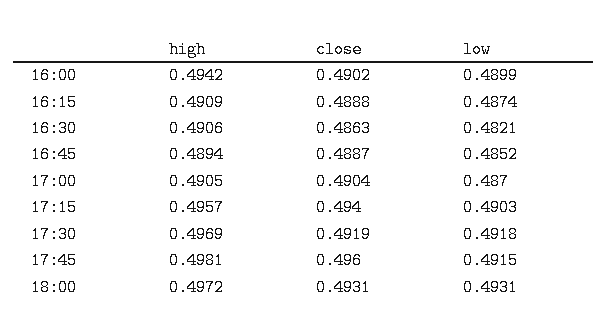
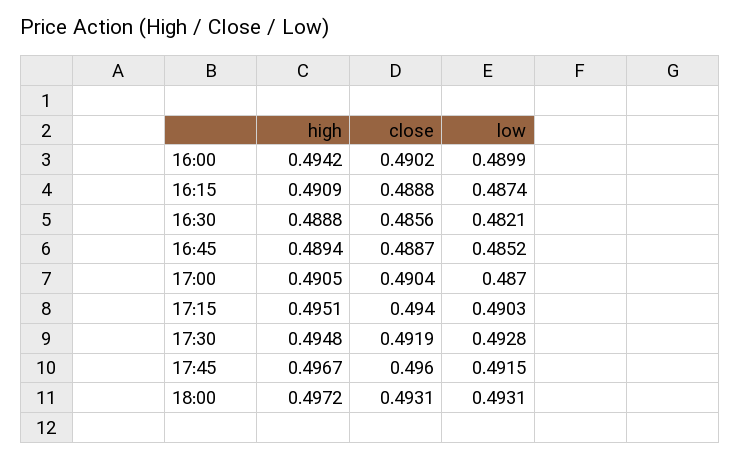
  {
    "high": {
      "16:00": 0.4942,
      "16:15": 0.4909,
-     "16:30": 0.4906,
+     "16:30": 0.4888,
      "16:45": 0.4894,
      "17:00": 0.4905,
-     "17:15": 0.4957,
+     "17:15": 0.4951,
-     "17:30": 0.4969,
+     "17:30": 0.4948,
-     "17:45": 0.4981,
+     "17:45": 0.4967,
      "18:00": 0.4972
    },
    "close": {
      "16:00": 0.4902,
      "16:15": 0.4888,
-     "16:30": 0.4863,
+     "16:30": 0.4856,
      "16:45": 0.4887,
      "17:00": 0.4904,
      "17:15": 0.494,
      "17:30": 0.4919,
      "17:45": 0.496,
      "18:00": 0.4931
    },
    "low": {
      "16:00": 0.4899,
      "16:15": 0.4874,
      "16:30": 0.4821,
      "16:45": 0.4852,
      "17:00": 0.487,
      "17:15": 0.4903,
-     "17:30": 0.4918,
+     "17:30": 0.4928,
      "17:45": 0.4915,
      "18:00": 0.4931
    }
  }

